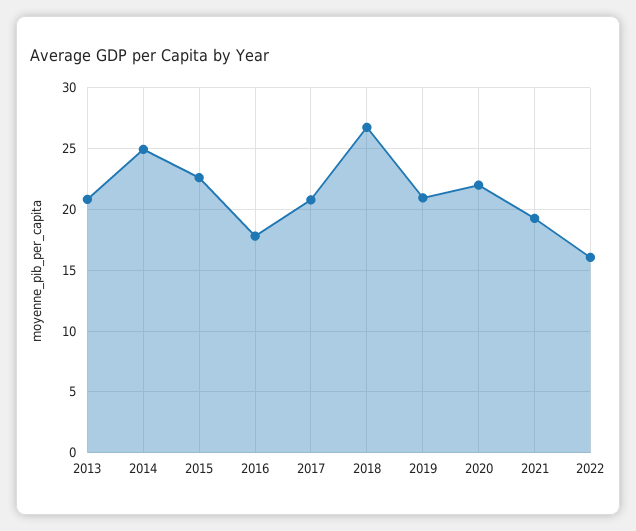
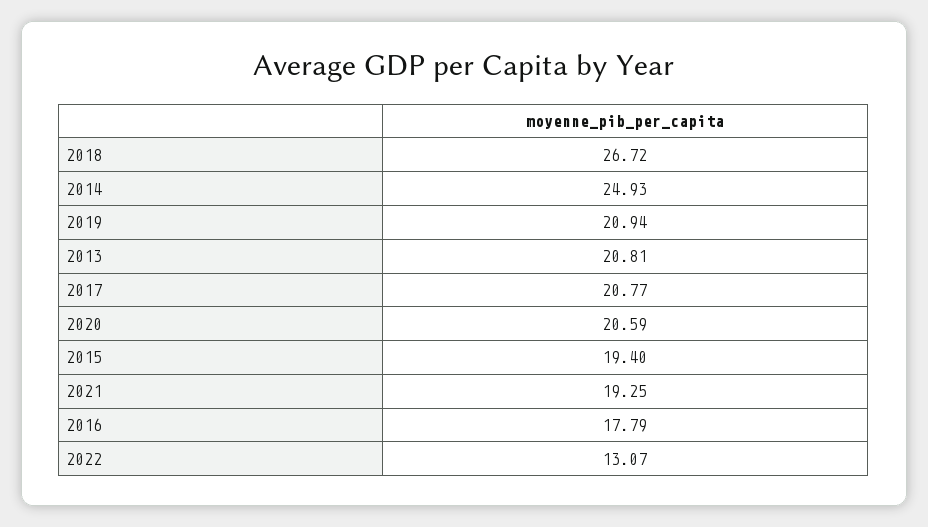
  {
    "2013": 20.81,
    "2014": 24.93,
-   "2015": 22.5,
+   "2015": 19.4,
    "2016": 17.79,
    "2017": 20.77,
    "2018": 26.72,
    "2019": 20.94,
-   "2020": 22,
+   "2020": 20.59,
    "2021": 19.25,
-   "2022": 16
+   "2022": 13.07
  }

